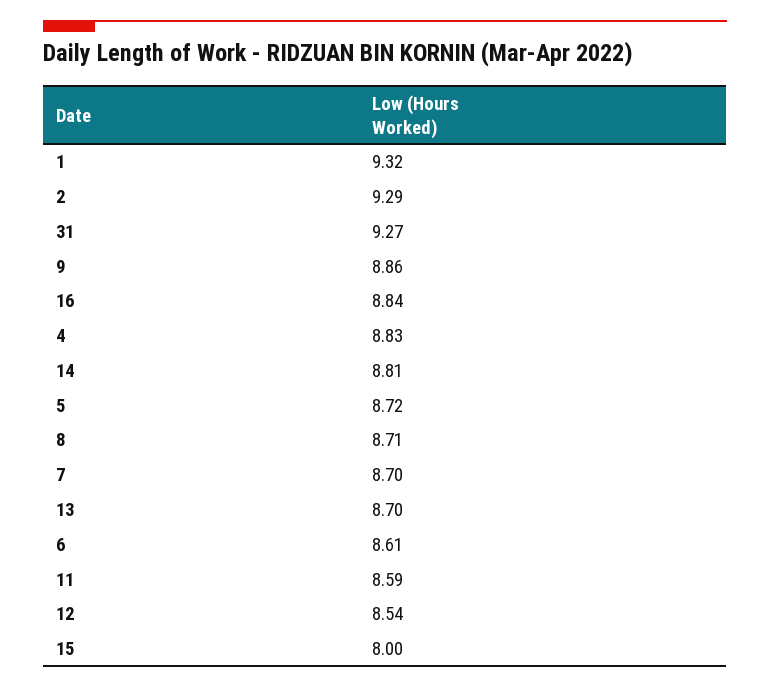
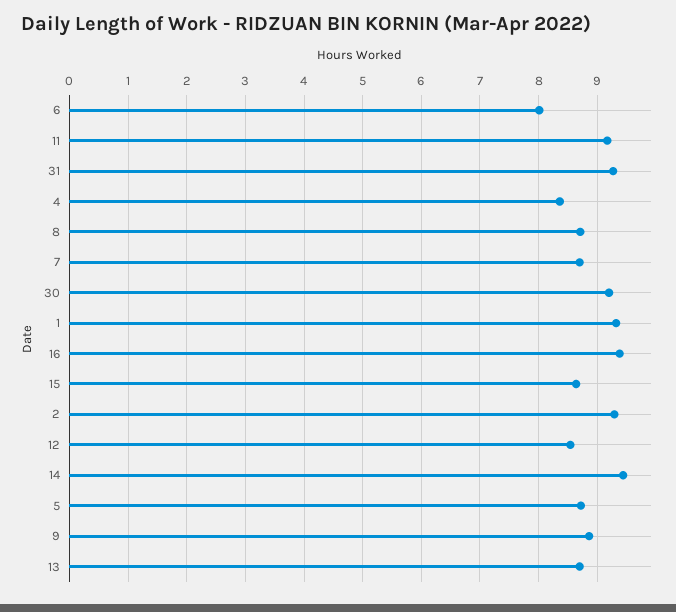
  {
    "1": 9.32,
    "2": 9.29,
    "31": 9.27,
    "9": 8.86,
-   "16": 8.84,
+   "16": 9.4,
-   "4": 8.83,
+   "4": 8.4,
-   "14": 8.81,
+   "14": 9.4,
    "5": 8.72,
    "8": 8.71,
    "7": 8.7,
    "13": 8.7,
-   "6": 8.61,
+   "6": 8,
-   "11": 8.59,
+   "11": 9.2,
    "12": 8.54,
-   "15": 8
+   "15": 8.6,
+   "30": 9.2
  }

